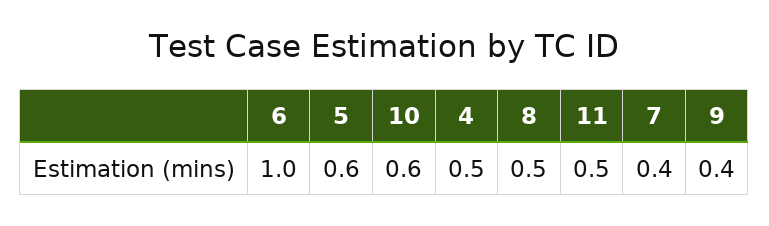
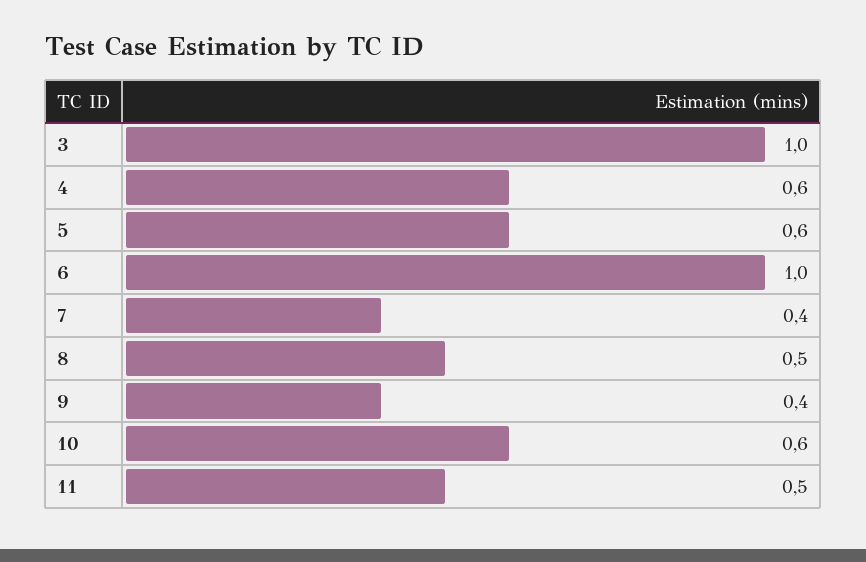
  {
    "6": 1,
    "5": 0.6,
    "10": 0.6,
-   "4": 0.5,
+   "4": 0.6,
    "8": 0.5,
    "11": 0.5,
    "7": 0.4,
-   "9": 0.4
+   "9": 0.4,
+   "3": 1
  }

